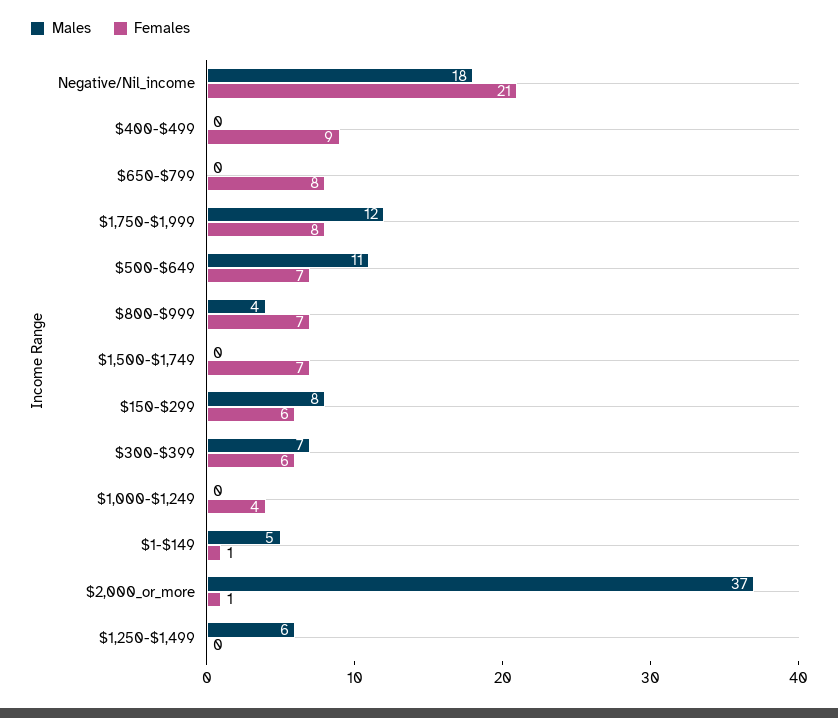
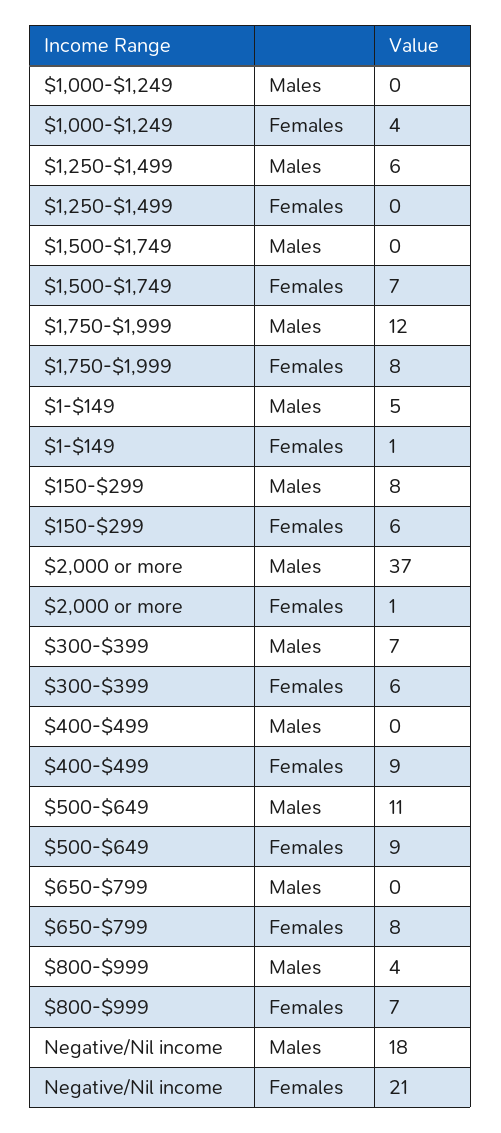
  {
    "Males": {
      "Negative/Nil_income": 18,
      "$400-$499": 0,
      "$650-$799": 0,
      "$1,750-$1,999": 12,
      "$500-$649": 11,
      "$800-$999": 4,
      "$1,500-$1,749": 0,
      "$150-$299": 8,
      "$300-$399": 7,
      "$1,000-$1,249": 0,
      "$1-$149": 5,
      "$2,000_or_more": 37,
      "$1,250-$1,499": 6
    },
    "Females": {
      "Negative/Nil_income": 21,
      "$400-$499": 9,
      "$650-$799": 8,
      "$1,750-$1,999": 8,
-     "$500-$649": 7,
+     "$500-$649": 9,
      "$800-$999": 7,
      "$1,500-$1,749": 7,
      "$150-$299": 6,
      "$300-$399": 6,
      "$1,000-$1,249": 4,
      "$1-$149": 1,
      "$2,000_or_more": 1,
      "$1,250-$1,499": 0
    }
  }

